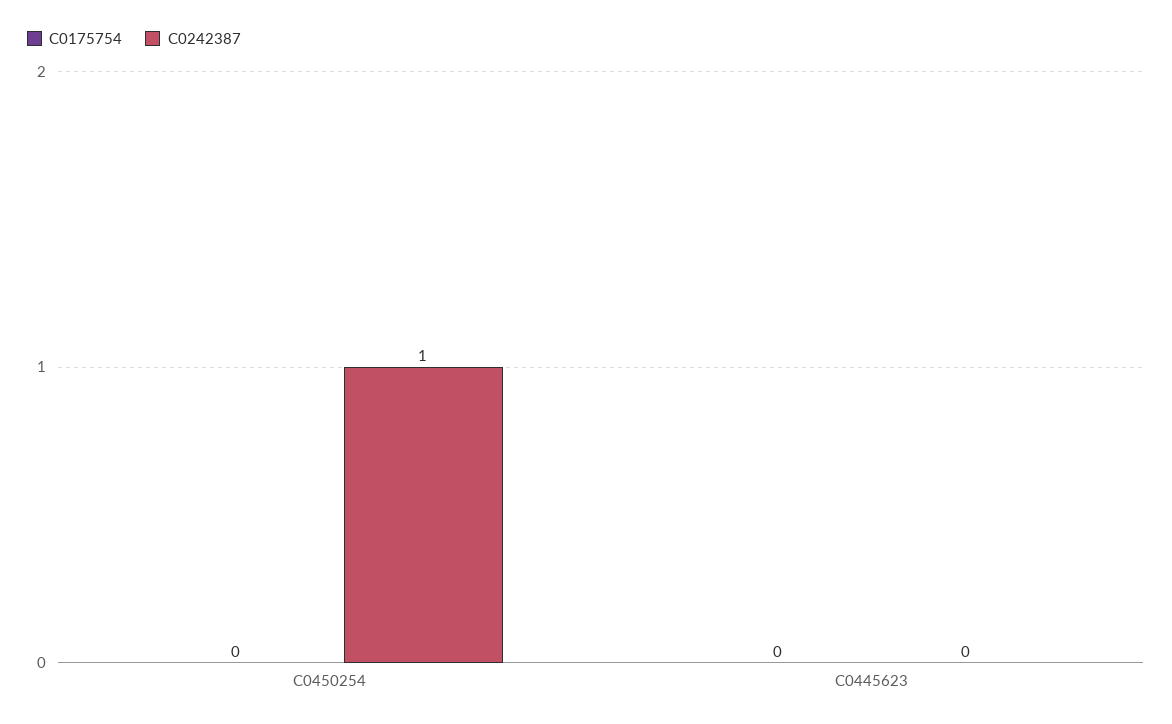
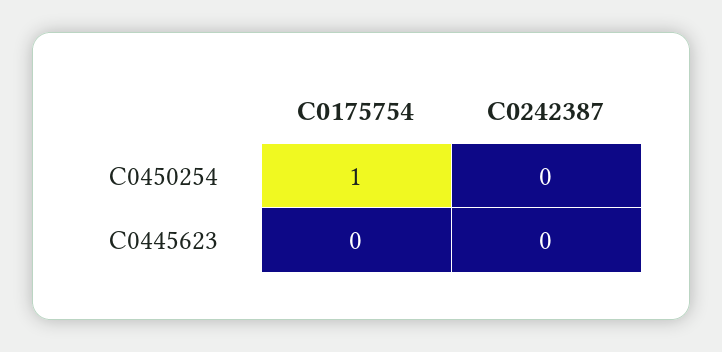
  {
    "C0175754": {
-     "C0450254": 0,
+     "C0450254": 1,
      "C0445623": 0
    },
    "C0242387": {
-     "C0450254": 1,
+     "C0450254": 0,
      "C0445623": 0
    }
  }

